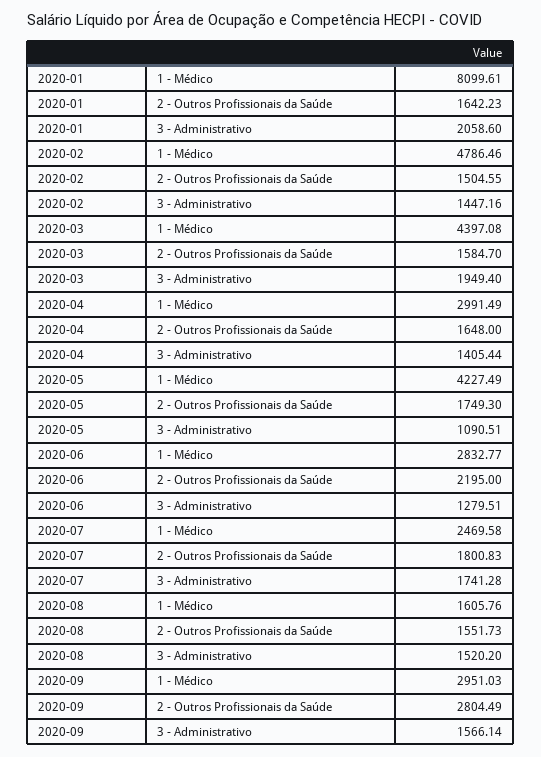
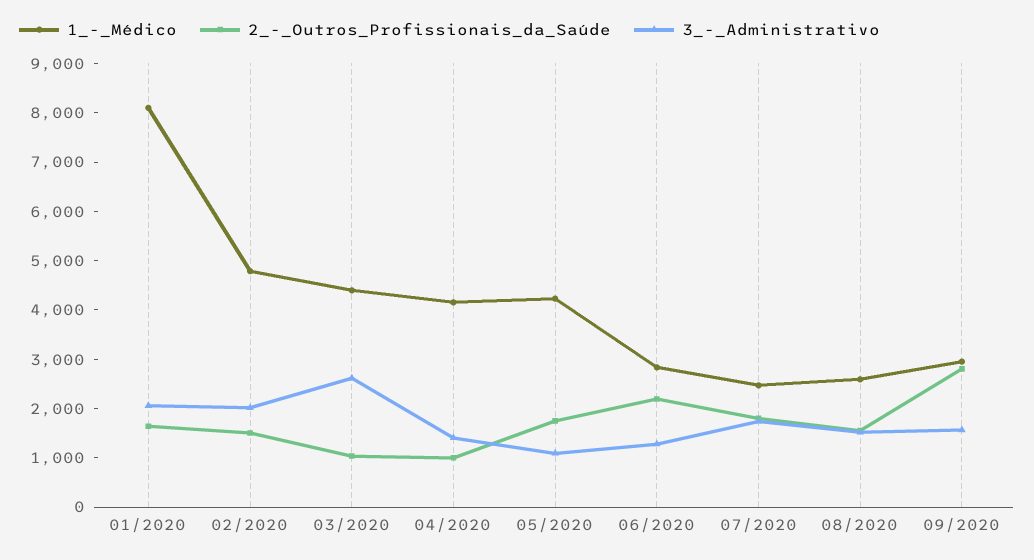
  {
    "1 - Médico": {
      "2020-01": 8099.61,
      "2020-02": 4786.46,
      "2020-03": 4397.08,
-     "2020-04": 2991.49,
+     "2020-04": 4200,
      "2020-05": 4227.49,
      "2020-06": 2832.77,
      "2020-07": 2469.58,
-     "2020-08": 1605.76,
+     "2020-08": 2600,
      "2020-09": 2951.03
    },
    "2 - Outros Profissionais da Saúde": {
      "2020-01": 1642.23,
      "2020-02": 1504.55,
-     "2020-03": 1584.7,
+     "2020-03": 1000,
-     "2020-04": 1648,
+     "2020-04": 1000,
      "2020-05": 1749.3,
      "2020-06": 2195,
      "2020-07": 1800.83,
      "2020-08": 1551.73,
      "2020-09": 2804.49
    },
    "3 - Administrativo": {
      "2020-01": 2058.6,
-     "2020-02": 1447.16,
+     "2020-02": 2000,
-     "2020-03": 1949.4,
+     "2020-03": 2600,
      "2020-04": 1405.44,
      "2020-05": 1090.51,
      "2020-06": 1279.51,
      "2020-07": 1741.28,
      "2020-08": 1520.2,
      "2020-09": 1566.14
    }
  }

